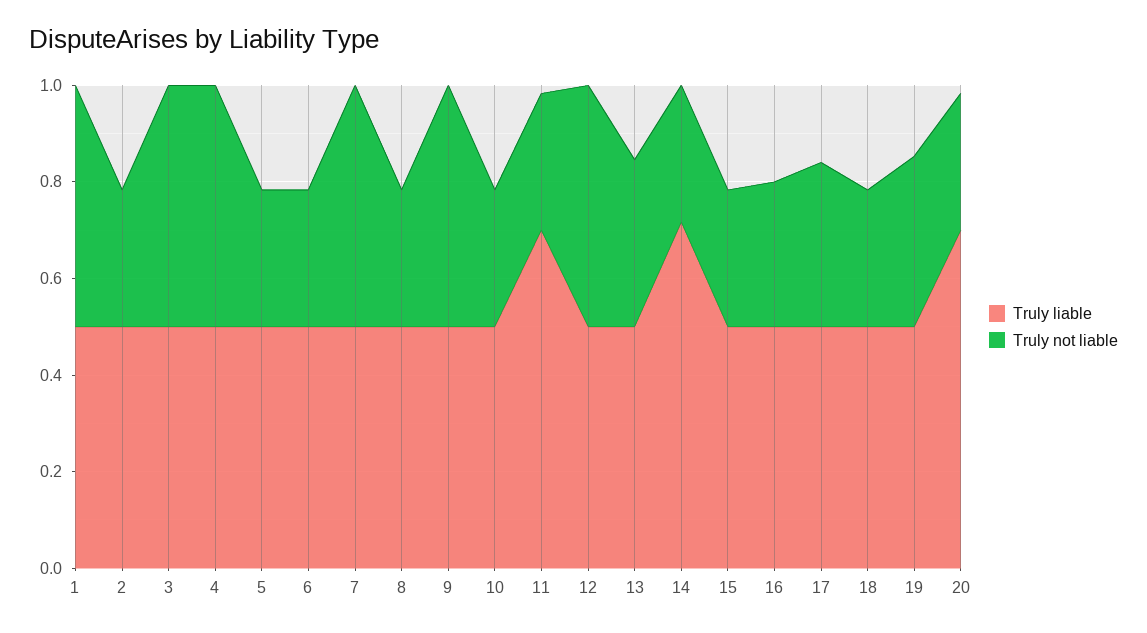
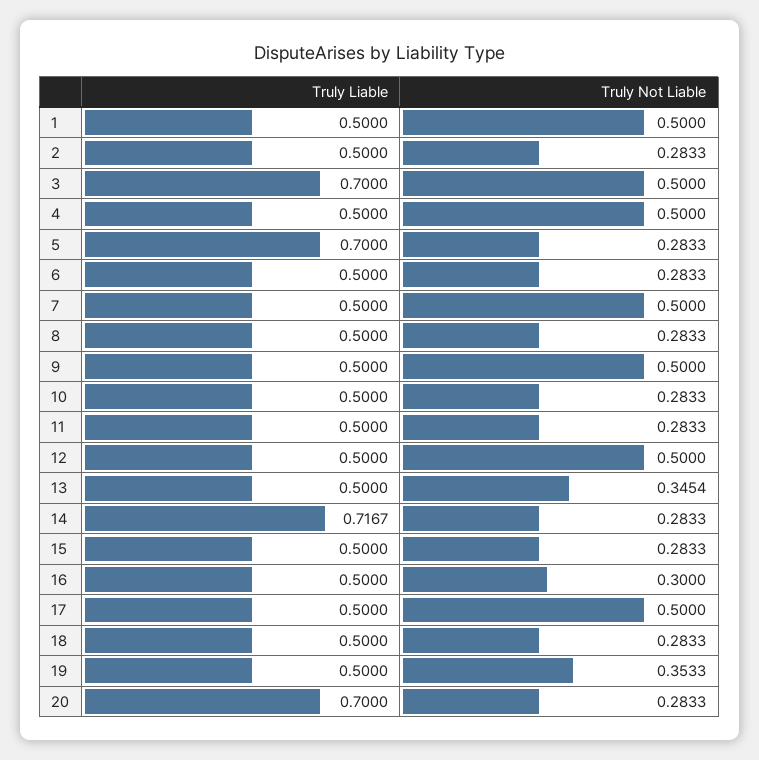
  {
    "Truly liable": {
      "1": 0.5,
      "2": 0.5,
-     "3": 0.5,
+     "3": 0.7,
      "4": 0.5,
-     "5": 0.5,
+     "5": 0.7,
      "6": 0.5,
      "7": 0.5,
      "8": 0.5,
      "9": 0.5,
      "10": 0.5,
-     "11": 0.7,
+     "11": 0.5,
      "12": 0.5,
      "13": 0.5,
      "14": 0.7167,
      "15": 0.5,
      "16": 0.5,
      "17": 0.5,
      "18": 0.5,
      "19": 0.5,
      "20": 0.7
    },
    "Truly not liable": {
      "1": 0.5,
      "2": 0.2833,
      "3": 0.5,
      "4": 0.5,
      "5": 0.2833,
      "6": 0.2833,
      "7": 0.5,
      "8": 0.2833,
      "9": 0.5,
      "10": 0.2833,
      "11": 0.2833,
      "12": 0.5,
      "13": 0.3454,
      "14": 0.2833,
      "15": 0.2833,
      "16": 0.3,
-     "17": 0.35,
+     "17": 0.5,
      "18": 0.2833,
      "19": 0.3533,
      "20": 0.2833
    }
  }

